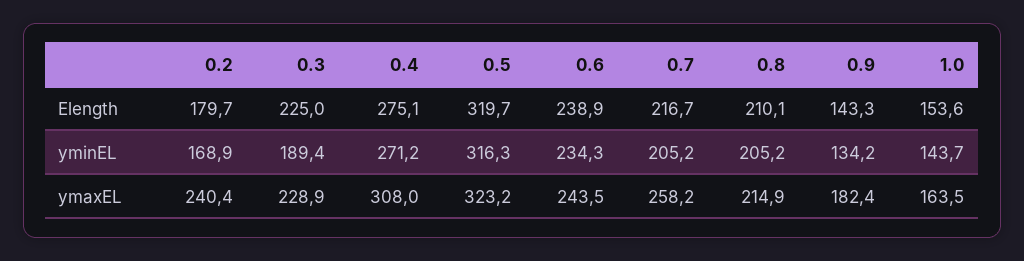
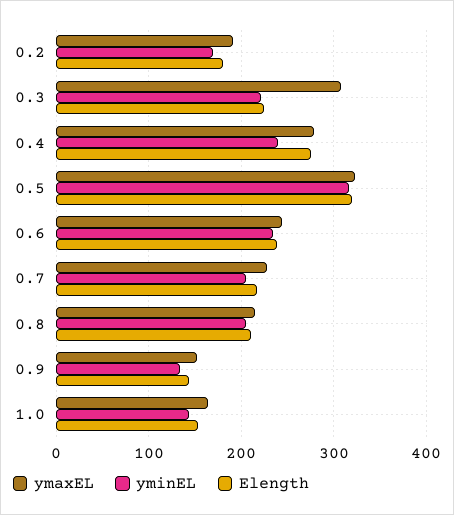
  {
    "Elength": {
      "0.2": 179.7,
      "0.3": 225,
      "0.4": 275.1,
      "0.5": 319.7,
      "0.6": 238.9,
      "0.7": 216.7,
      "0.8": 210.1,
      "0.9": 143.3,
      "1.0": 153.6
    },
    "yminEL": {
      "0.2": 168.9,
-     "0.3": 189.4,
+     "0.3": 220,
-     "0.4": 271.2,
+     "0.4": 240,
      "0.5": 316.3,
      "0.6": 234.3,
      "0.7": 205.2,
      "0.8": 205.2,
      "0.9": 134.2,
      "1.0": 143.7
    },
    "ymaxEL": {
-     "0.2": 240.4,
+     "0.2": 190,
-     "0.3": 228.9,
+     "0.3": 310,
-     "0.4": 308,
+     "0.4": 280,
      "0.5": 323.2,
      "0.6": 243.5,
-     "0.7": 258.2,
+     "0.7": 230,
      "0.8": 214.9,
-     "0.9": 182.4,
+     "0.9": 150,
      "1.0": 163.5
    }
  }

